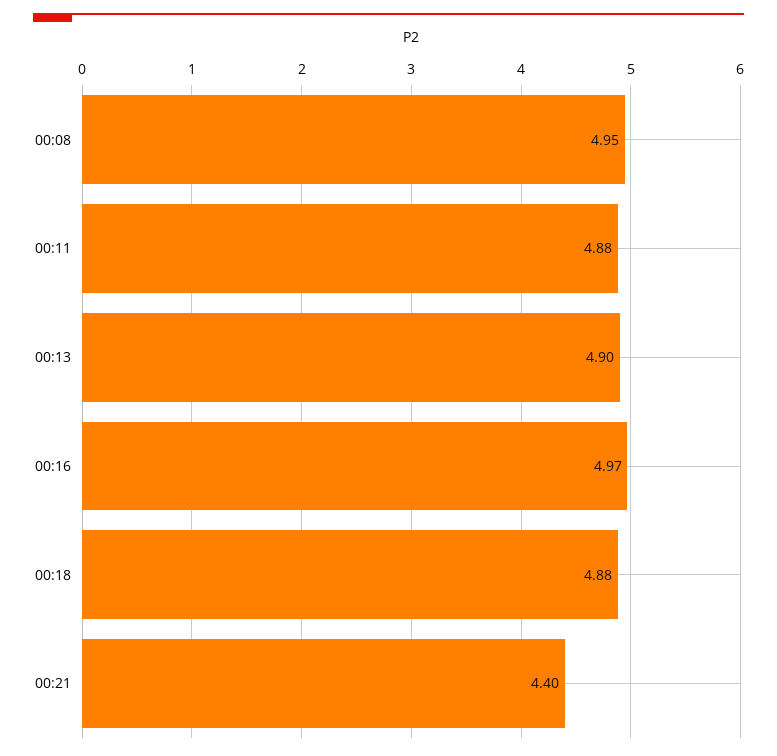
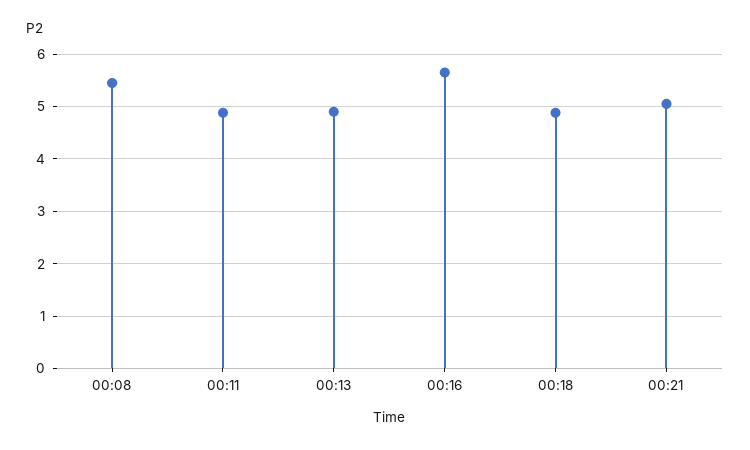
  {
-   "00:08": 4.95,
+   "00:08": 5.4,
    "00:11": 4.88,
    "00:13": 4.9,
-   "00:16": 4.97,
+   "00:16": 5.6,
    "00:18": 4.88,
-   "00:21": 4.4
+   "00:21": 5
  }

